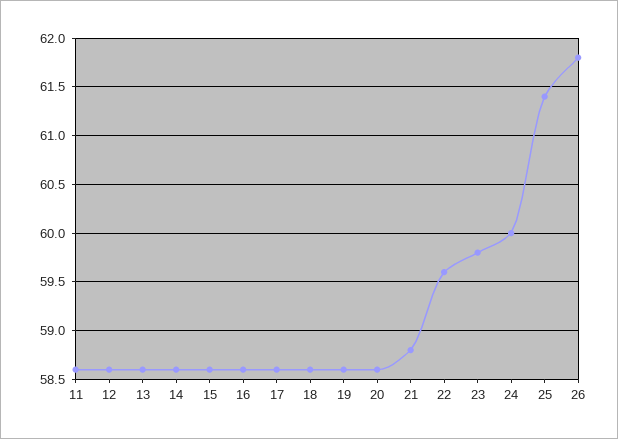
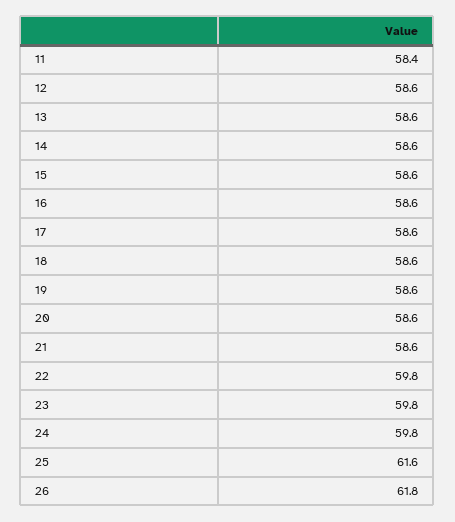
  {
-   "11": 58.6,
+   "11": 58.4,
    "12": 58.6,
    "13": 58.6,
    "14": 58.6,
    "15": 58.6,
    "16": 58.6,
    "17": 58.6,
    "18": 58.6,
    "19": 58.6,
    "20": 58.6,
-   "21": 58.8,
+   "21": 58.6,
-   "22": 59.6,
+   "22": 59.8,
    "23": 59.8,
-   "24": 60,
+   "24": 59.8,
-   "25": 61.4,
+   "25": 61.6,
    "26": 61.8
  }

